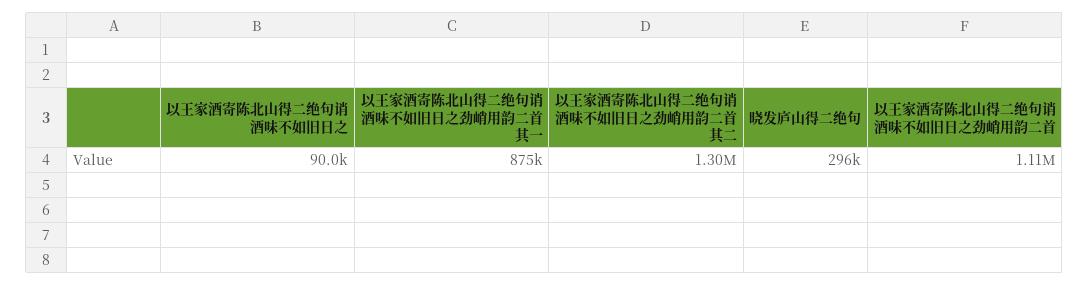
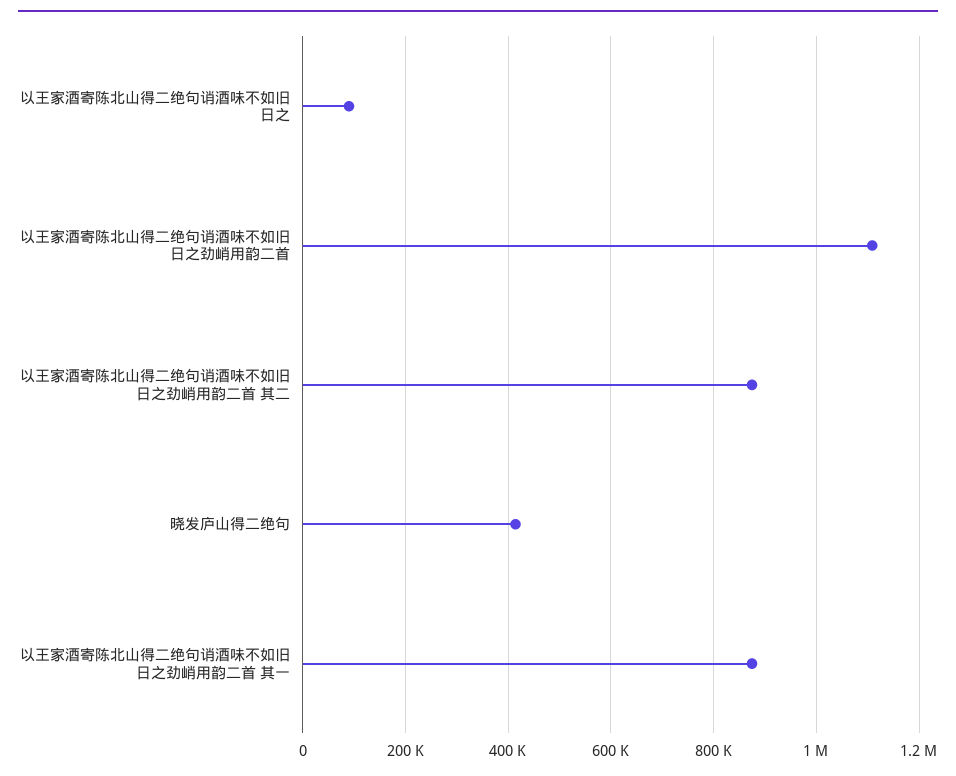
  {
    "以王家酒寄陈北山得二绝句诮酒味不如旧日之": 90000,
    "以王家酒寄陈北山得二绝句诮酒味不如旧日之劲峭用韵二首 其一": 875000,
-   "以王家酒寄陈北山得二绝句诮酒味不如旧日之劲峭用韵二首 其二": 1300000,
+   "以王家酒寄陈北山得二绝句诮酒味不如旧日之劲峭用韵二首 其二": 880000,
-   "晓发庐山得二绝句": 296000,
+   "晓发庐山得二绝句": 420000,
    "以王家酒寄陈北山得二绝句诮酒味不如旧日之劲峭用韵二首": 1110000
  }

